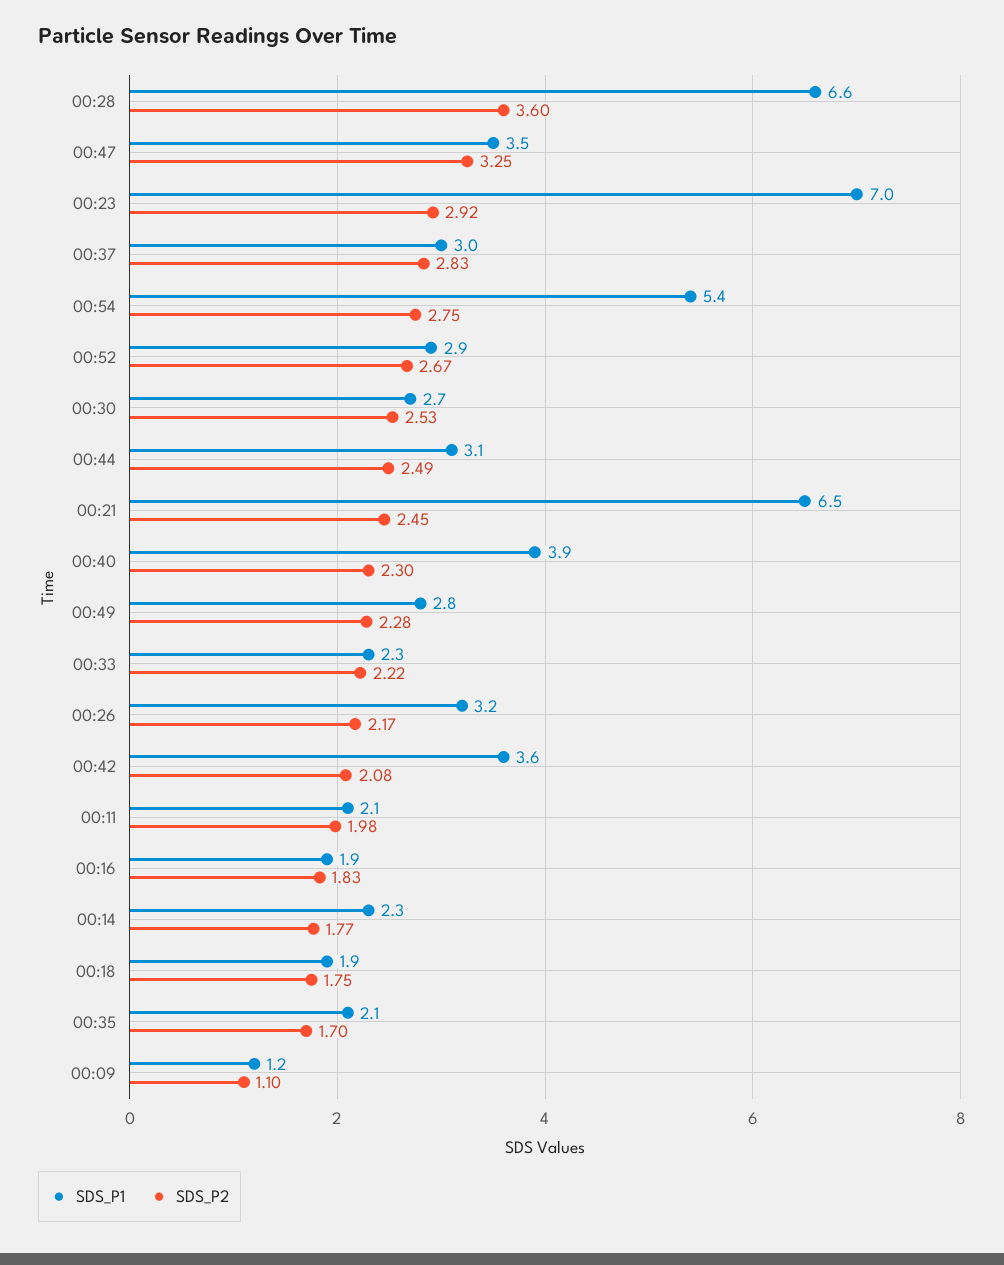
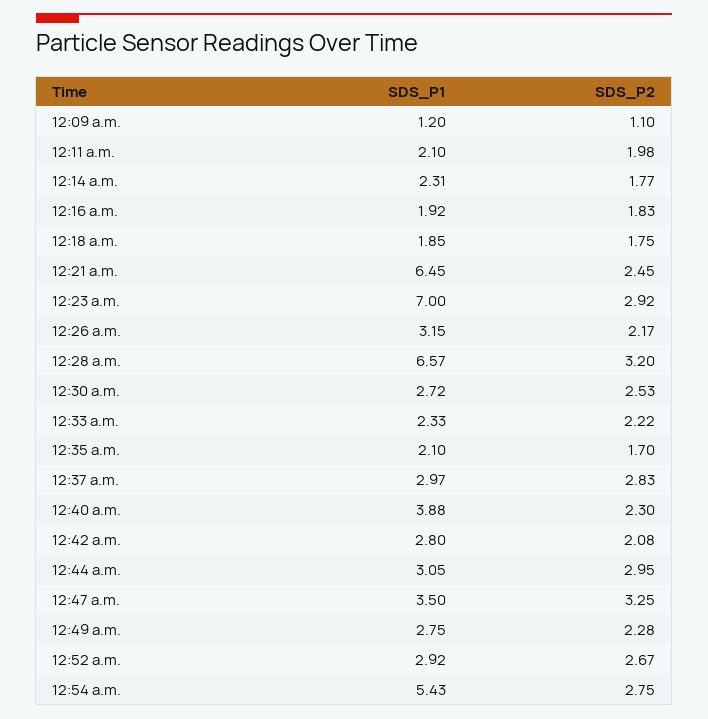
  {
    "SDS_P1": {
      "00:28": 6.57,
      "00:47": 3.5,
      "00:23": 7,
      "00:37": 2.97,
      "00:54": 5.43,
      "00:52": 2.92,
      "00:30": 2.72,
      "00:44": 3.05,
      "00:21": 6.45,
      "00:40": 3.88,
      "00:49": 2.75,
      "00:33": 2.33,
      "00:26": 3.15,
-     "00:42": 3.6,
+     "00:42": 2.8,
      "00:11": 2.1,
      "00:16": 1.92,
      "00:14": 2.31,
      "00:18": 1.85,
      "00:35": 2.1,
      "00:09": 1.2
    },
    "SDS_P2": {
-     "00:28": 3.6,
+     "00:28": 3.2,
      "00:47": 3.25,
      "00:23": 2.92,
      "00:37": 2.83,
      "00:54": 2.75,
      "00:52": 2.67,
      "00:30": 2.53,
-     "00:44": 2.49,
+     "00:44": 2.95,
      "00:21": 2.45,
      "00:40": 2.3,
      "00:49": 2.28,
      "00:33": 2.22,
      "00:26": 2.17,
      "00:42": 2.08,
      "00:11": 1.98,
      "00:16": 1.83,
      "00:14": 1.77,
      "00:18": 1.75,
      "00:35": 1.7,
      "00:09": 1.1
    }
  }

